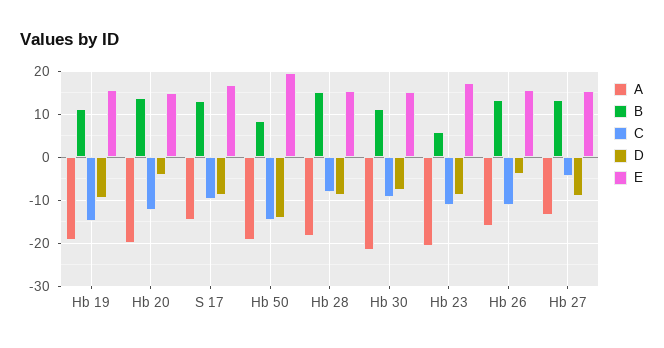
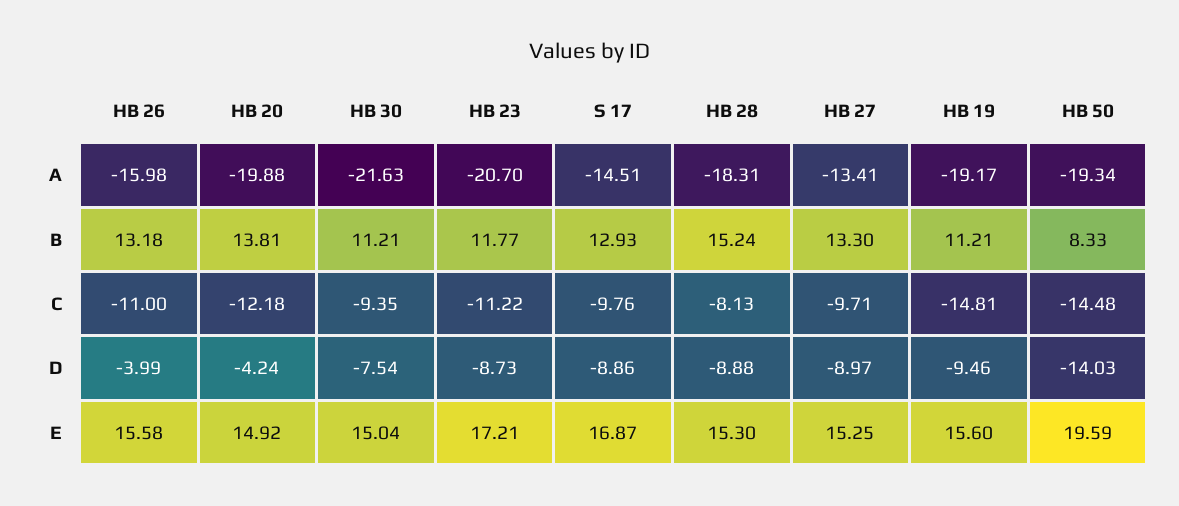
  {
    "A": {
      "Hb 19": -19.17,
      "Hb 20": -19.88,
      "S 17": -14.51,
      "Hb 50": -19.34,
      "Hb 28": -18.31,
      "Hb 30": -21.63,
      "Hb 23": -20.7,
      "Hb 26": -15.98,
      "Hb 27": -13.41
    },
    "B": {
      "Hb 19": 11.21,
      "Hb 20": 13.81,
      "S 17": 12.93,
      "Hb 50": 8.33,
      "Hb 28": 15.24,
      "Hb 30": 11.21,
-     "Hb 23": 6,
+     "Hb 23": 11.77,
      "Hb 26": 13.18,
      "Hb 27": 13.3
    },
    "C": {
      "Hb 19": -14.81,
      "Hb 20": -12.18,
      "S 17": -9.76,
      "Hb 50": -14.48,
      "Hb 28": -8.13,
      "Hb 30": -9.35,
      "Hb 23": -11.22,
      "Hb 26": -11,
-     "Hb 27": -4
+     "Hb 27": -9.71
    },
    "D": {
      "Hb 19": -9.46,
      "Hb 20": -4.24,
      "S 17": -8.86,
      "Hb 50": -14.03,
      "Hb 28": -8.88,
      "Hb 30": -7.54,
      "Hb 23": -8.73,
      "Hb 26": -3.99,
      "Hb 27": -8.97
    },
    "E": {
      "Hb 19": 15.6,
      "Hb 20": 14.92,
      "S 17": 16.87,
      "Hb 50": 19.59,
      "Hb 28": 15.3,
      "Hb 30": 15.04,
      "Hb 23": 17.21,
      "Hb 26": 15.58,
      "Hb 27": 15.25
    }
  }

